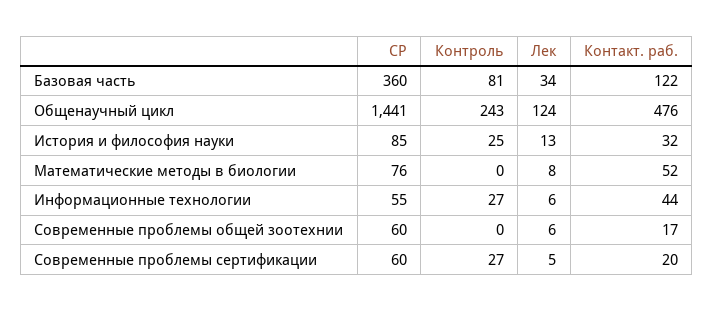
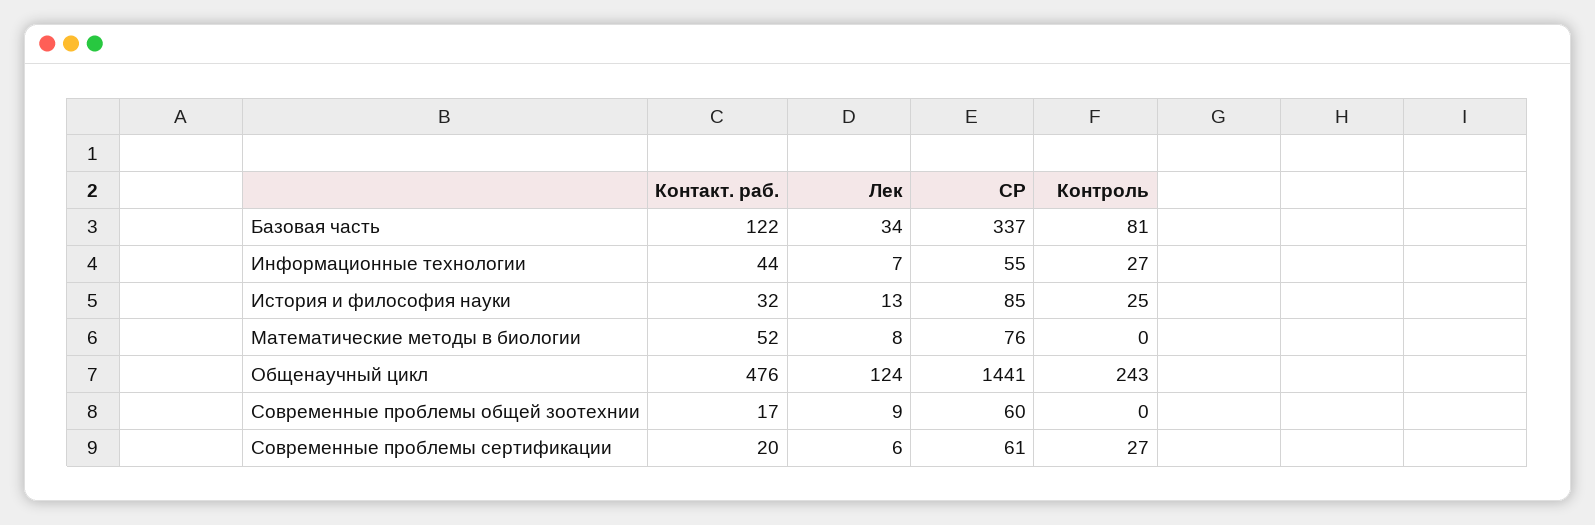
  {
    "СР": {
-     "Базовая часть": 360,
+     "Базовая часть": 337,
      "Общенаучный цикл": 1441,
      "История и философия науки": 85,
      "Математические методы в биологии": 76,
      "Информационные технологии": 55,
      "Современные проблемы общей зоотехнии": 60,
-     "Современные проблемы сертификации": 60
+     "Современные проблемы сертификации": 61
    },
    "Контроль": {
      "Базовая часть": 81,
      "Общенаучный цикл": 243,
      "История и философия науки": 25,
      "Математические методы в биологии": 0,
      "Информационные технологии": 27,
      "Современные проблемы общей зоотехнии": 0,
      "Современные проблемы сертификации": 27
    },
    "Лек": {
      "Базовая часть": 34,
      "Общенаучный цикл": 124,
      "История и философия науки": 13,
      "Математические методы в биологии": 8,
-     "Информационные технологии": 6,
+     "Информационные технологии": 7,
-     "Современные проблемы общей зоотехнии": 6,
+     "Современные проблемы общей зоотехнии": 9,
-     "Современные проблемы сертификации": 5
+     "Современные проблемы сертификации": 6
    },
    "Контакт. раб.": {
      "Базовая часть": 122,
      "Общенаучный цикл": 476,
      "История и философия науки": 32,
      "Математические методы в биологии": 52,
      "Информационные технологии": 44,
      "Современные проблемы общей зоотехнии": 17,
      "Современные проблемы сертификации": 20
    }
  }

